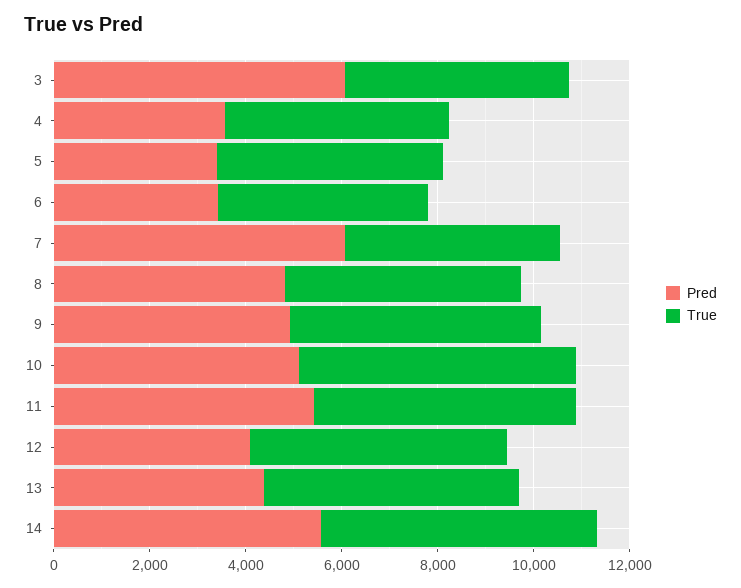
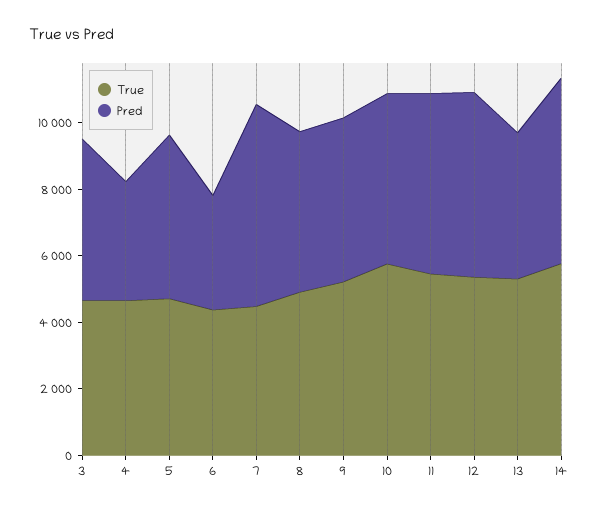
  {
    "Pred": {
-     "3": 6000,
+     "3": 5000,
      "4": 3500,
-     "5": 3500,
+     "5": 5000,
      "6": 3500,
      "7": 6000,
      "8": 5000,
      "9": 5000,
      "10": 5000,
      "11": 5500,
-     "12": 4000,
+     "12": 5500,
      "13": 4500,
      "14": 5500
    },
    "True": {
      "3": 4500,
      "4": 4500,
      "5": 4500,
      "6": 4500,
      "7": 4500,
      "8": 5000,
      "9": 5000,
      "10": 6000,
      "11": 5500,
      "12": 5500,
      "13": 5500,
      "14": 6000
    }
  }

